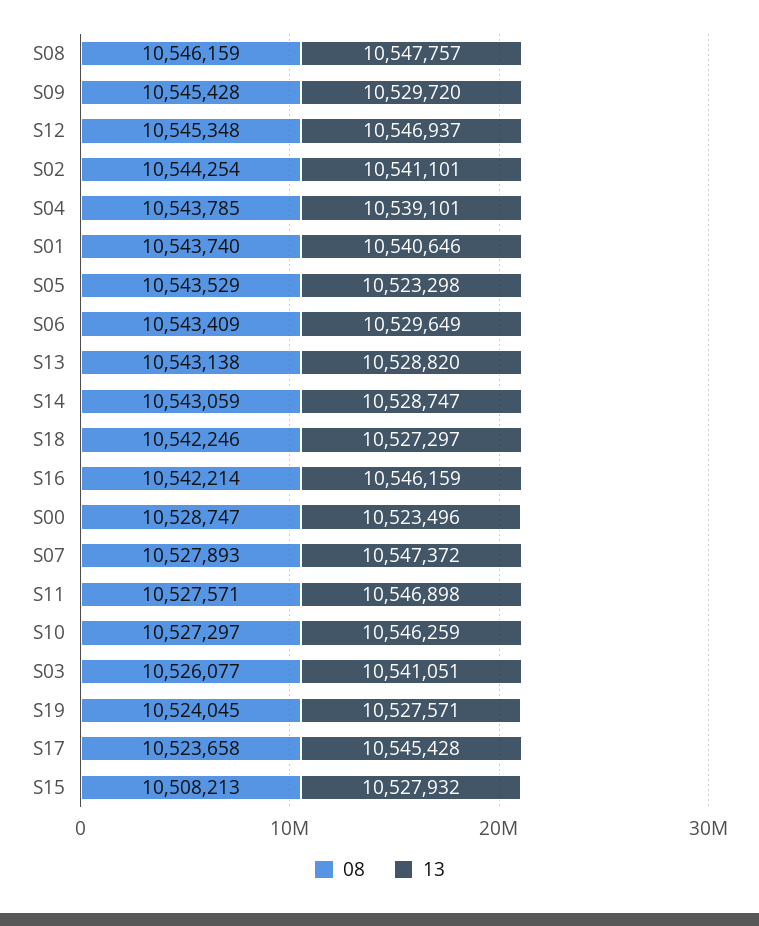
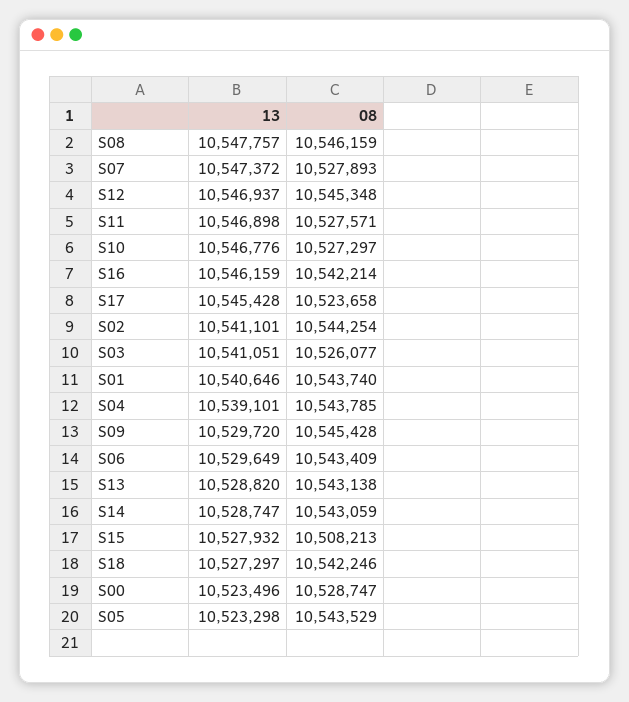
  {
    "08": {
      "S08": 10546159,
      "S09": 10545428,
      "S12": 10545348,
      "S02": 10544254,
      "S04": 10543785,
      "S01": 10543740,
      "S05": 10543529,
      "S06": 10543409,
      "S13": 10543138,
      "S14": 10543059,
      "S18": 10542246,
      "S16": 10542214,
      "S00": 10528747,
      "S07": 10527893,
      "S11": 10527571,
      "S10": 10527297,
      "S03": 10526077,
-     "S19": 10524045,
      "S17": 10523658,
      "S15": 10508213
    },
    "13": {
      "S08": 10547757,
      "S09": 10529720,
      "S12": 10546937,
      "S02": 10541101,
      "S04": 10539101,
      "S01": 10540646,
      "S05": 10523298,
      "S06": 10529649,
      "S13": 10528820,
      "S14": 10528747,
      "S18": 10527297,
      "S16": 10546159,
      "S00": 10523496,
      "S07": 10547372,
      "S11": 10546898,
-     "S10": 10546259,
+     "S10": 10546776,
      "S03": 10541051,
-     "S19": 10527571,
      "S17": 10545428,
      "S15": 10527932
    }
  }

